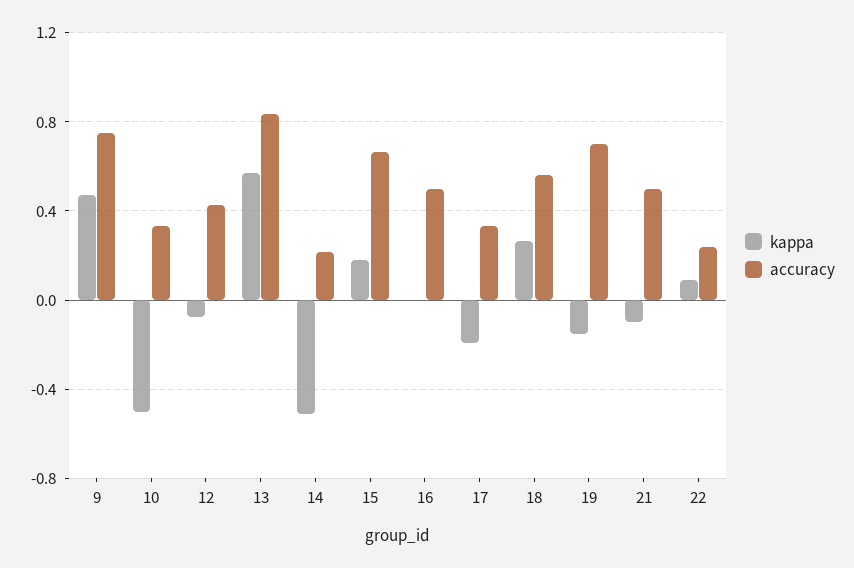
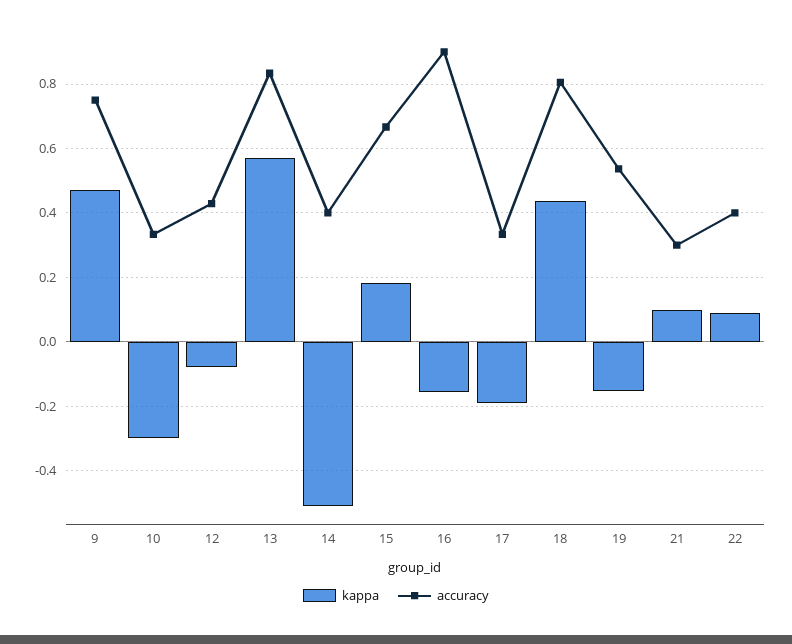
  {
    "kappa": {
      "9": 0.48,
-     "10": -0.5,
+     "10": -0.3,
      "12": -0.08,
      "13": 0.58,
      "14": -0.5,
      "15": 0.18,
-     "16": 0,
+     "16": -0.16,
      "17": -0.2,
-     "18": 0.25,
+     "18": 0.44,
      "19": -0.16,
-     "21": -0.1,
+     "21": 0.1,
      "22": 0.1
    },
    "accuracy": {
      "9": 0.76,
      "10": 0.34,
      "12": 0.42,
      "13": 0.84,
-     "14": 0.2,
+     "14": 0.4,
      "15": 0.66,
-     "16": 0.5,
+     "16": 0.9,
      "17": 0.34,
-     "18": 0.55,
+     "18": 0.8,
-     "19": 0.7,
+     "19": 0.54,
-     "21": 0.5,
+     "21": 0.3,
-     "22": 0.25
+     "22": 0.4
    }
  }

